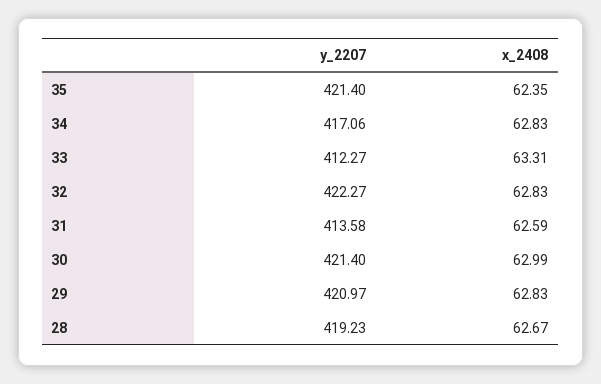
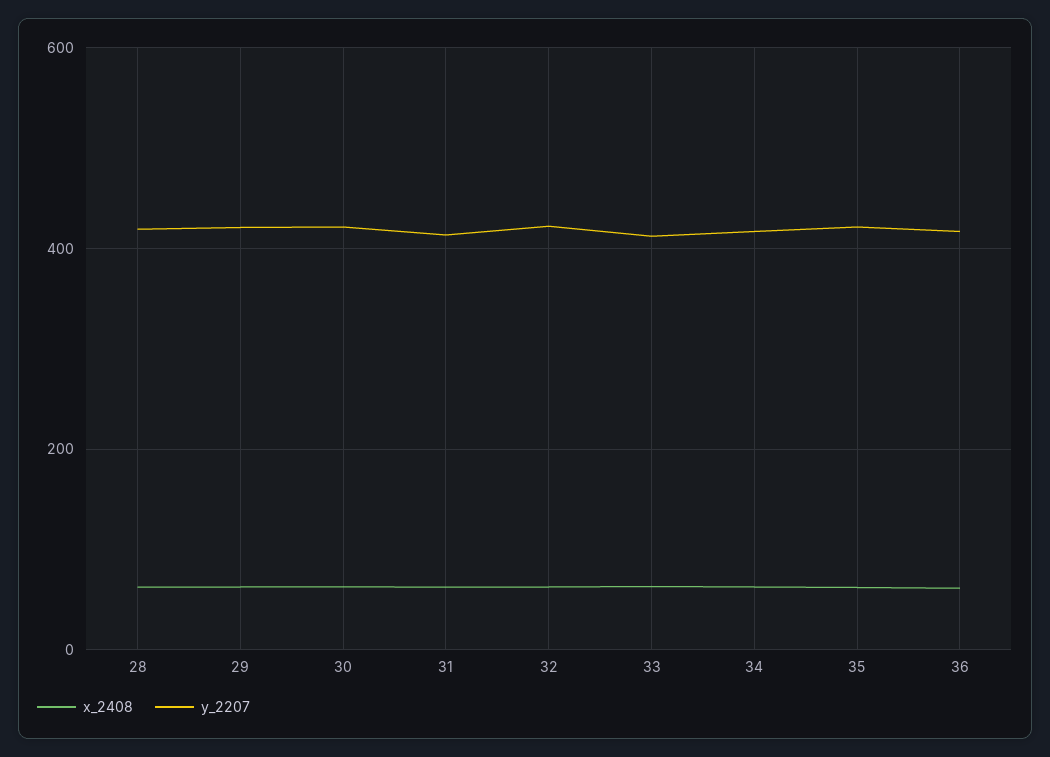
  {
    "y_2207": {
      "35": 421.4,
      "34": 417.06,
      "33": 412.27,
      "32": 422.27,
      "31": 413.58,
      "30": 421.4,
      "29": 420.97,
-     "28": 419.23
+     "28": 419.23,
+     "36": 420
    },
    "x_2408": {
      "35": 62.35,
      "34": 62.83,
      "33": 63.31,
      "32": 62.83,
      "31": 62.59,
      "30": 62.99,
      "29": 62.83,
-     "28": 62.67
+     "28": 62.67,
+     "36": 60
    }
  }

